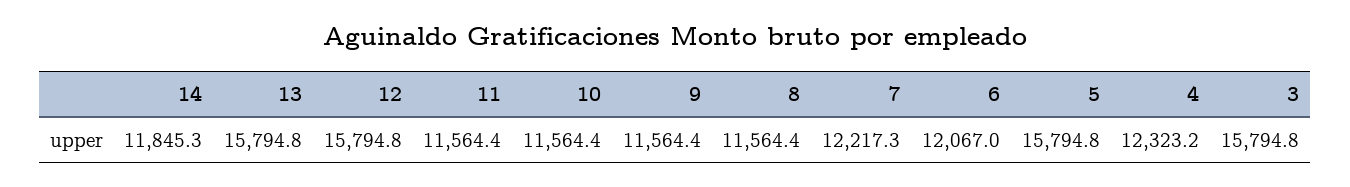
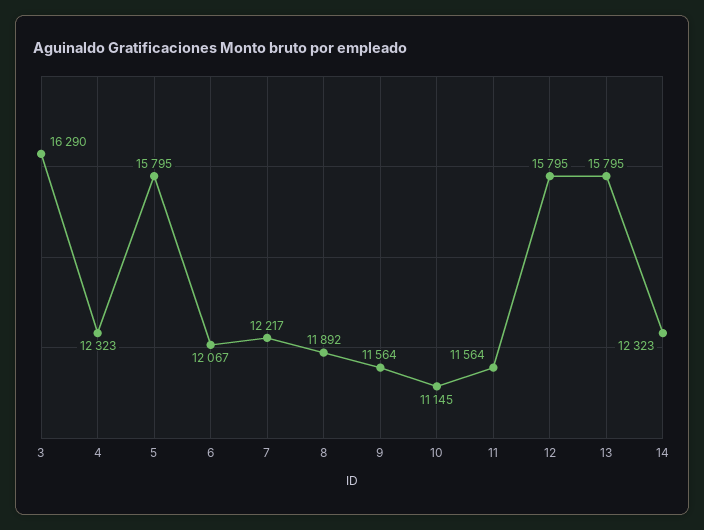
  {
-   "14": 11845.3,
+   "14": 12323,
    "13": 15794.8,
    "12": 15794.8,
    "11": 11564.4,
-   "10": 11564.4,
+   "10": 11145,
    "9": 11564.4,
-   "8": 11564.4,
+   "8": 11892,
    "7": 12217.3,
    "6": 12067,
    "5": 15794.8,
    "4": 12323.2,
-   "3": 15794.8
+   "3": 16290
  }

